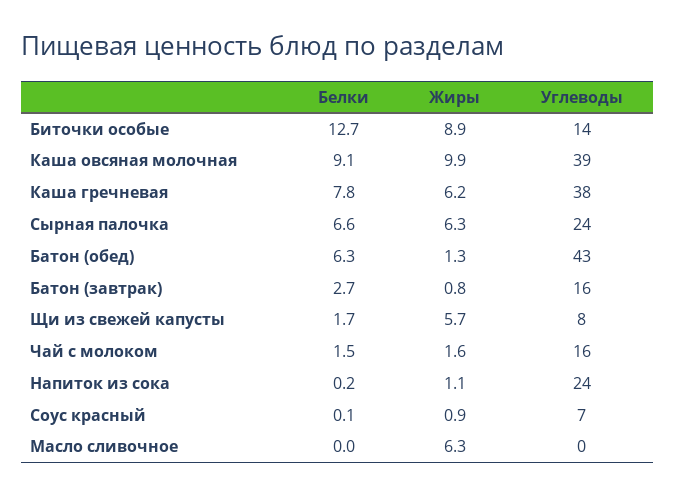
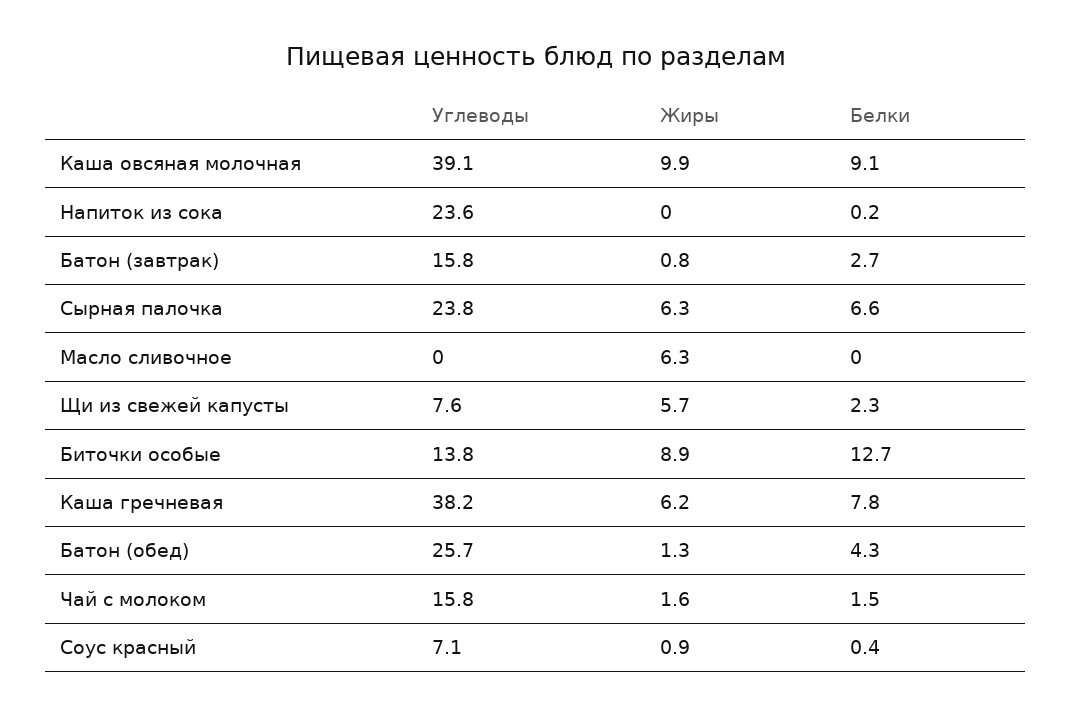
  {
    "Белки": {
      "Биточки особые": 12.7,
      "Каша овсяная молочная": 9.1,
      "Каша гречневая": 7.8,
      "Сырная палочка": 6.6,
-     "Батон (обед)": 6.3,
+     "Батон (обед)": 4.3,
      "Батон (завтрак)": 2.7,
-     "Щи из свежей капусты": 1.7,
+     "Щи из свежей капусты": 2.3,
      "Чай с молоком": 1.5,
      "Напиток из сока": 0.2,
-     "Соус красный": 0.1,
+     "Соус красный": 0.4,
      "Масло сливочное": 0
    },
    "Жиры": {
      "Биточки особые": 8.9,
      "Каша овсяная молочная": 9.9,
      "Каша гречневая": 6.2,
      "Сырная палочка": 6.3,
      "Батон (обед)": 1.3,
      "Батон (завтрак)": 0.8,
      "Щи из свежей капусты": 5.7,
      "Чай с молоком": 1.6,
-     "Напиток из сока": 1.1,
+     "Напиток из сока": 0,
      "Соус красный": 0.9,
      "Масло сливочное": 6.3
    },
    "Углеводы": {
      "Биточки особые": 13.8,
      "Каша овсяная молочная": 39.1,
      "Каша гречневая": 38.2,
      "Сырная палочка": 23.8,
-     "Батон (обед)": 43,
+     "Батон (обед)": 25.7,
      "Батон (завтрак)": 15.8,
      "Щи из свежей капусты": 7.6,
      "Чай с молоком": 15.8,
      "Напиток из сока": 23.6,
      "Соус красный": 7.1,
      "Масло сливочное": 0
    }
  }

